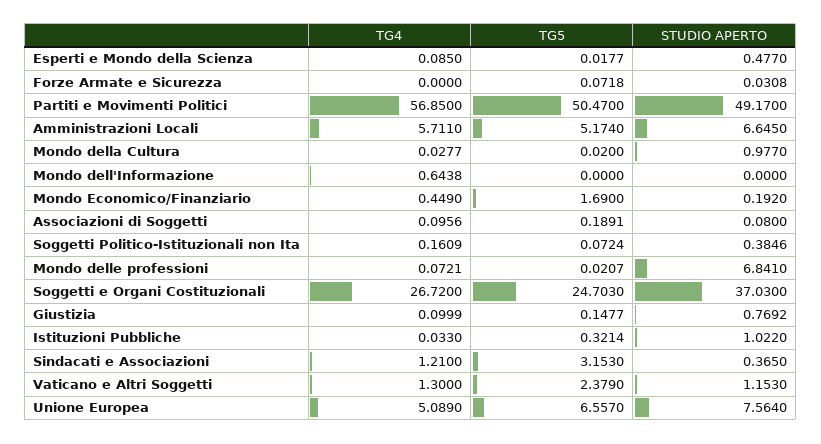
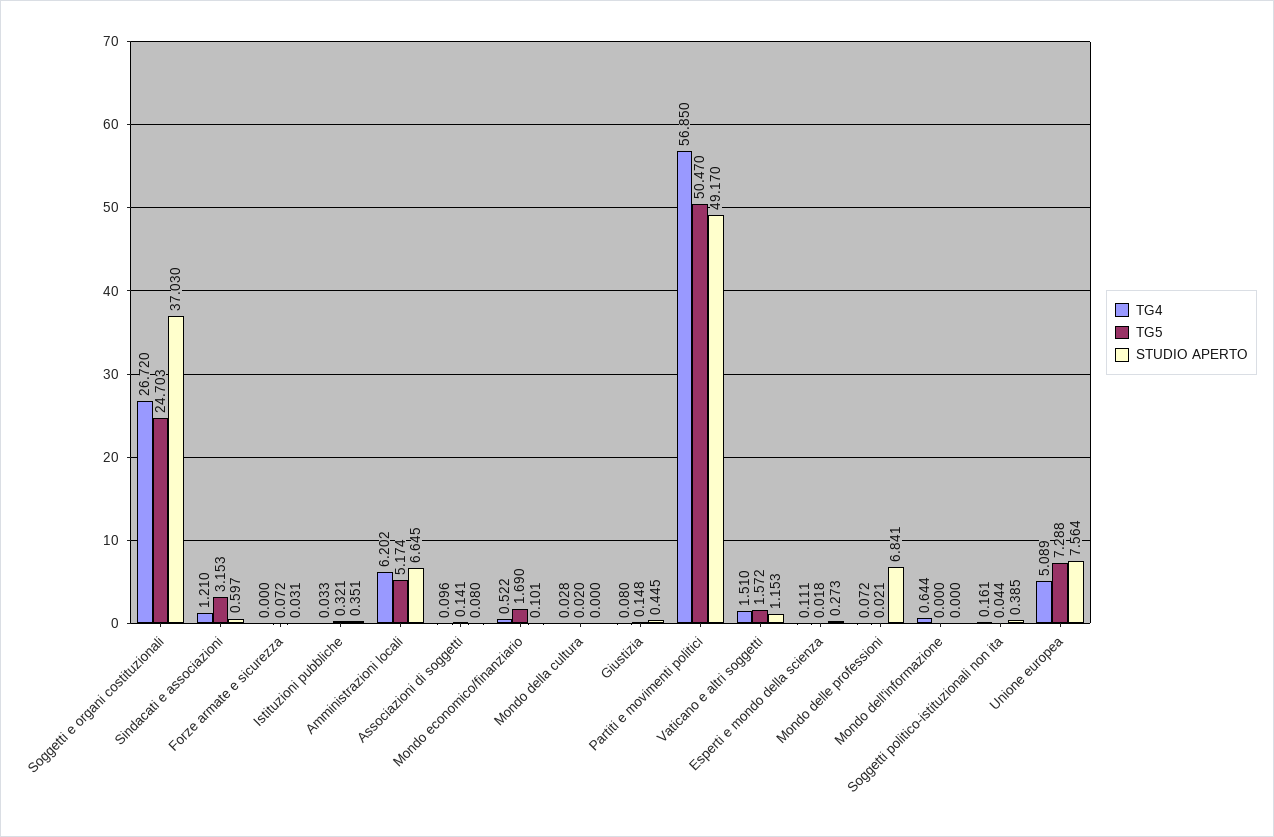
  {
    "TG4": {
-     "Esperti e Mondo della Scienza": 0.085,
+     "Esperti e Mondo della Scienza": 0.111,
      "Forze Armate e Sicurezza": 0,
      "Partiti e Movimenti Politici": 56.85,
-     "Amministrazioni Locali": 5.711,
+     "Amministrazioni Locali": 6.202,
      "Mondo della Cultura": 0.0277,
      "Mondo dell'Informazione": 0.6438,
-     "Mondo Economico/Finanziario": 0.449,
+     "Mondo Economico/Finanziario": 0.522,
      "Associazioni di Soggetti": 0.0956,
      "Soggetti Politico-Istituzionali non Ita": 0.1609,
      "Mondo delle professioni": 0.0721,
      "Soggetti e Organi Costituzionali": 26.72,
-     "Giustizia": 0.0999,
+     "Giustizia": 0.08,
      "Istituzioni Pubbliche": 0.033,
      "Sindacati e Associazioni": 1.21,
-     "Vaticano e Altri Soggetti": 1.3,
+     "Vaticano e Altri Soggetti": 1.51,
      "Unione Europea": 5.089
    },
    "TG5": {
      "Esperti e Mondo della Scienza": 0.0177,
      "Forze Armate e Sicurezza": 0.0718,
      "Partiti e Movimenti Politici": 50.47,
      "Amministrazioni Locali": 5.174,
      "Mondo della Cultura": 0.02,
      "Mondo dell'Informazione": 0,
      "Mondo Economico/Finanziario": 1.69,
-     "Associazioni di Soggetti": 0.1891,
+     "Associazioni di Soggetti": 0.141,
-     "Soggetti Politico-Istituzionali non Ita": 0.0724,
+     "Soggetti Politico-Istituzionali non Ita": 0.044,
      "Mondo delle professioni": 0.0207,
      "Soggetti e Organi Costituzionali": 24.703,
      "Giustizia": 0.1477,
      "Istituzioni Pubbliche": 0.3214,
      "Sindacati e Associazioni": 3.153,
-     "Vaticano e Altri Soggetti": 2.379,
+     "Vaticano e Altri Soggetti": 1.572,
-     "Unione Europea": 6.557
+     "Unione Europea": 7.288
    },
    "STUDIO APERTO": {
-     "Esperti e Mondo della Scienza": 0.477,
+     "Esperti e Mondo della Scienza": 0.273,
      "Forze Armate e Sicurezza": 0.0308,
      "Partiti e Movimenti Politici": 49.17,
      "Amministrazioni Locali": 6.645,
-     "Mondo della Cultura": 0.977,
+     "Mondo della Cultura": 0,
      "Mondo dell'Informazione": 0,
-     "Mondo Economico/Finanziario": 0.192,
+     "Mondo Economico/Finanziario": 0.101,
      "Associazioni di Soggetti": 0.08,
      "Soggetti Politico-Istituzionali non Ita": 0.3846,
      "Mondo delle professioni": 6.841,
      "Soggetti e Organi Costituzionali": 37.03,
-     "Giustizia": 0.7692,
+     "Giustizia": 0.445,
-     "Istituzioni Pubbliche": 1.022,
+     "Istituzioni Pubbliche": 0.351,
-     "Sindacati e Associazioni": 0.365,
+     "Sindacati e Associazioni": 0.597,
      "Vaticano e Altri Soggetti": 1.153,
      "Unione Europea": 7.564
    }
  }

